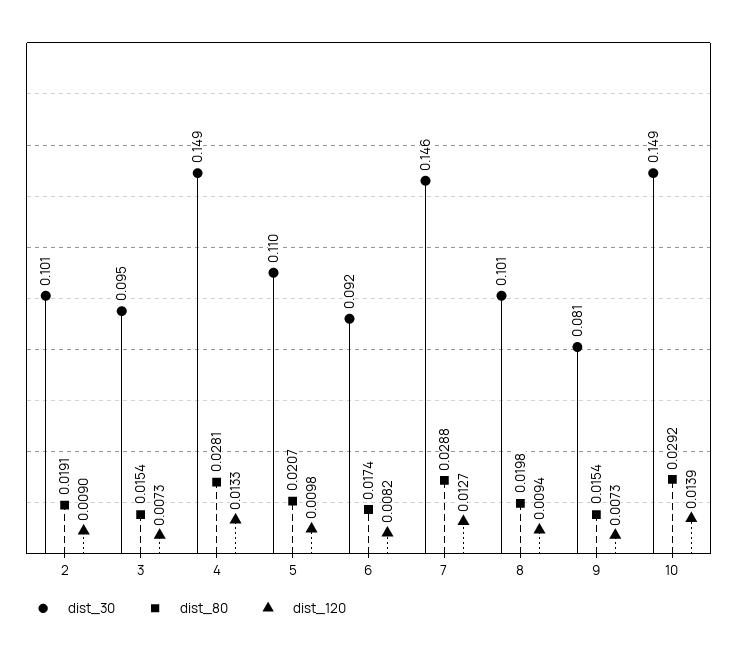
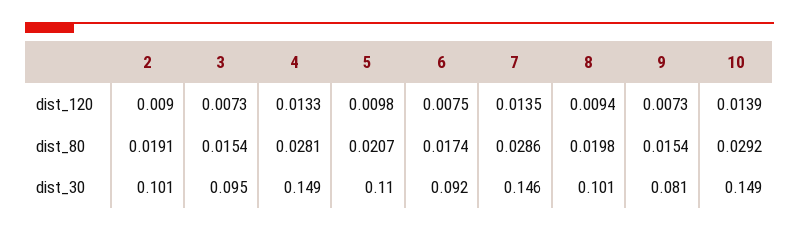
  {
    "dist_30": {
      "2": 0.101,
      "3": 0.095,
      "4": 0.149,
      "5": 0.11,
      "6": 0.092,
      "7": 0.146,
      "8": 0.101,
      "9": 0.081,
      "10": 0.149
    },
    "dist_80": {
      "2": 0.0191,
      "3": 0.0154,
      "4": 0.0281,
      "5": 0.0207,
      "6": 0.0174,
-     "7": 0.0288,
+     "7": 0.0286,
      "8": 0.0198,
      "9": 0.0154,
      "10": 0.0292
    },
    "dist_120": {
      "2": 0.009,
      "3": 0.0073,
      "4": 0.0133,
      "5": 0.0098,
-     "6": 0.0082,
+     "6": 0.0075,
-     "7": 0.0127,
+     "7": 0.0135,
      "8": 0.0094,
      "9": 0.0073,
      "10": 0.0139
    }
  }

